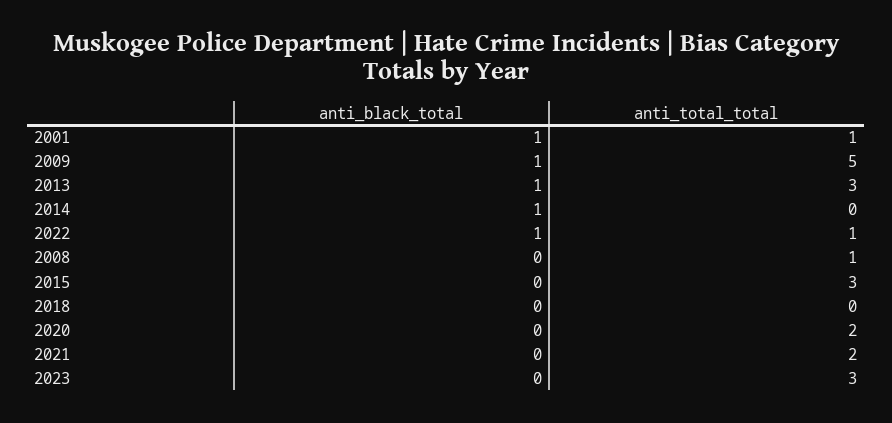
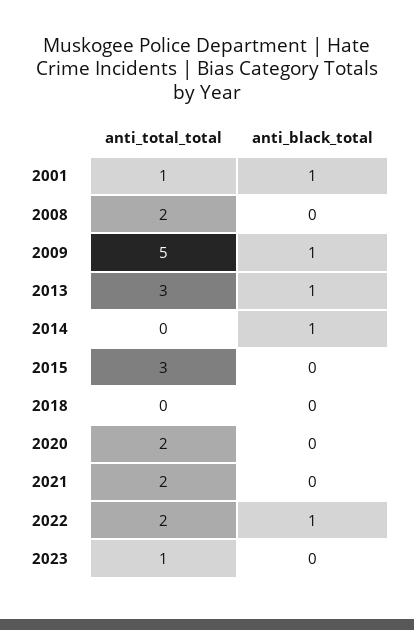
  {
    "anti_black_total": {
      "2001": 1,
      "2009": 1,
      "2013": 1,
      "2014": 1,
      "2022": 1,
      "2008": 0,
      "2015": 0,
      "2018": 0,
      "2020": 0,
      "2021": 0,
      "2023": 0
    },
    "anti_total_total": {
      "2001": 1,
      "2009": 5,
      "2013": 3,
      "2014": 0,
-     "2022": 1,
+     "2022": 2,
-     "2008": 1,
+     "2008": 2,
      "2015": 3,
      "2018": 0,
      "2020": 2,
      "2021": 2,
-     "2023": 3
+     "2023": 1
    }
  }

